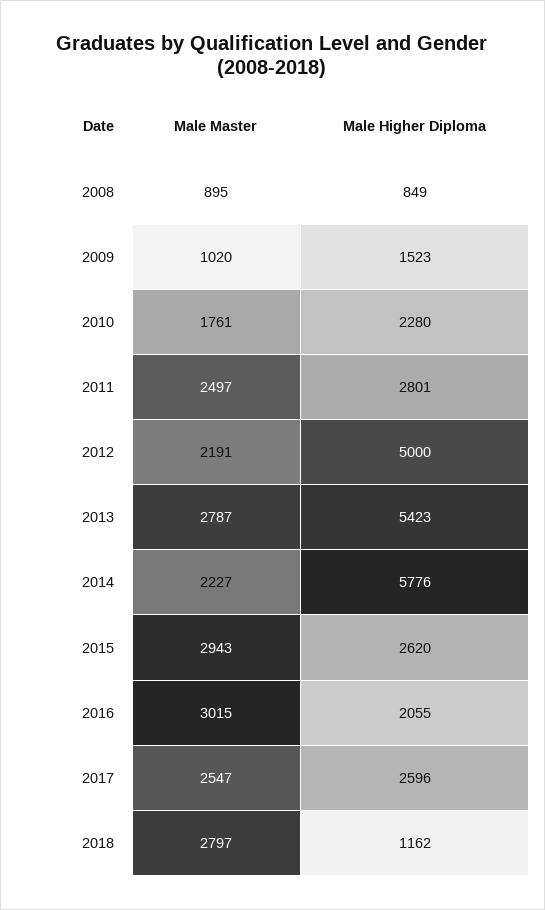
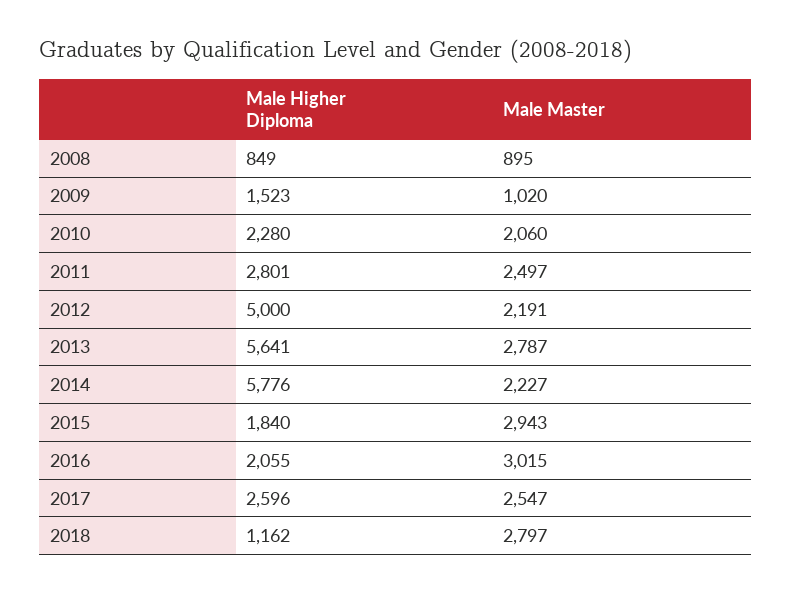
  {
    "Male Master": {
      "2008": 895,
      "2009": 1020,
-     "2010": 1761,
+     "2010": 2060,
      "2011": 2497,
      "2012": 2191,
      "2013": 2787,
      "2014": 2227,
      "2015": 2943,
      "2016": 3015,
      "2017": 2547,
      "2018": 2797
    },
    "Male Higher Diploma": {
      "2008": 849,
      "2009": 1523,
      "2010": 2280,
      "2011": 2801,
      "2012": 5000,
-     "2013": 5423,
+     "2013": 5641,
      "2014": 5776,
-     "2015": 2620,
+     "2015": 1840,
      "2016": 2055,
      "2017": 2596,
      "2018": 1162
    }
  }

